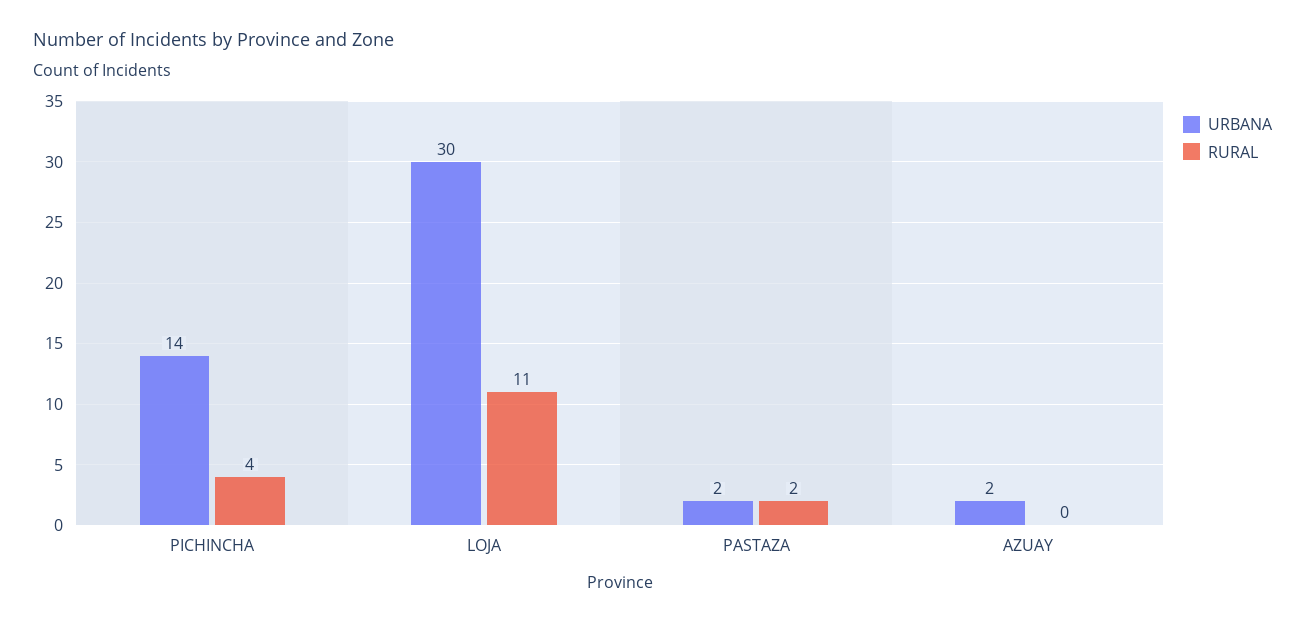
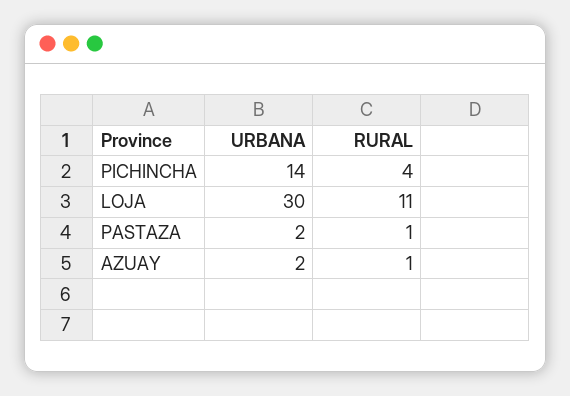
  {
    "URBANA": {
      "PICHINCHA": 14,
      "LOJA": 30,
      "PASTAZA": 2,
      "AZUAY": 2
    },
    "RURAL": {
      "PICHINCHA": 4,
      "LOJA": 11,
-     "PASTAZA": 2,
+     "PASTAZA": 1,
-     "AZUAY": 0
+     "AZUAY": 1
    }
  }

